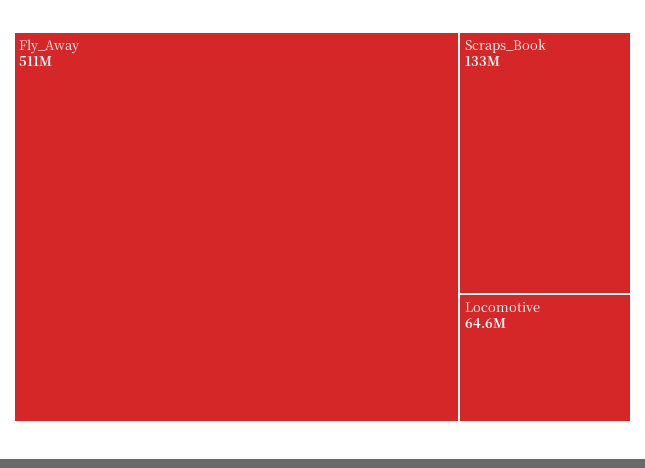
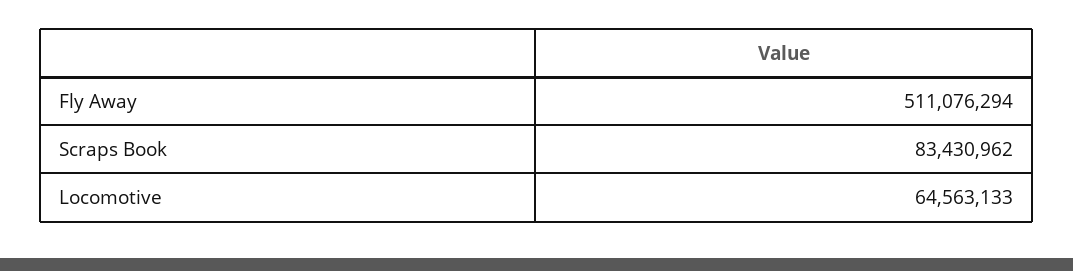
  {
    "Fly_Away": 511076294,
-   "Scraps_Book": 133000000,
+   "Scraps_Book": 83430962,
    "Locomotive": 64563133
  }

